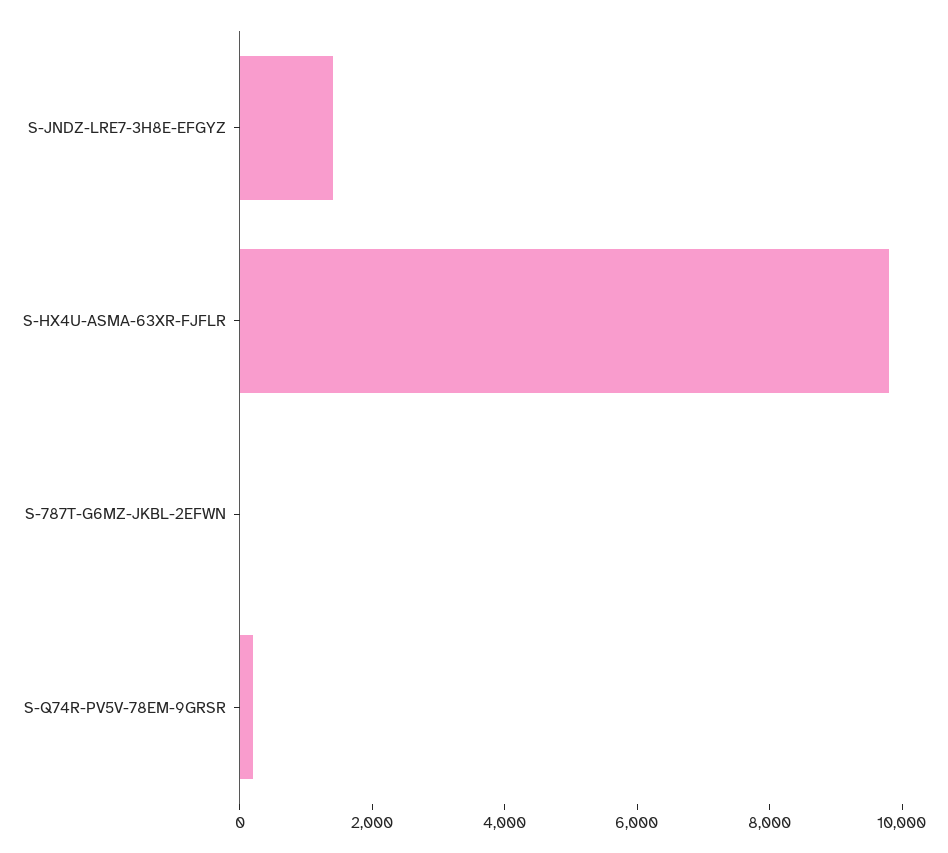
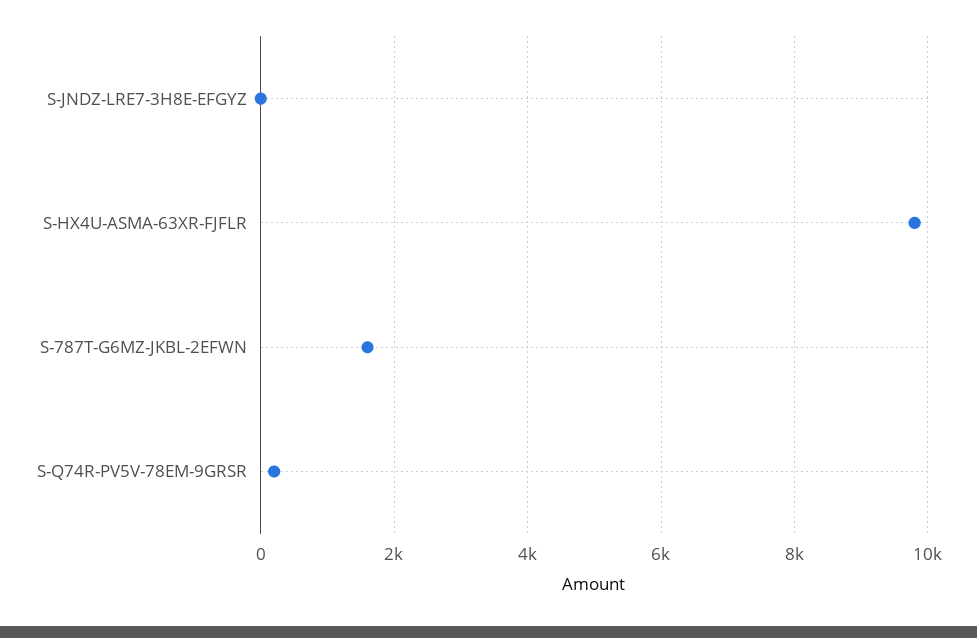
  {
-   "S-JNDZ-LRE7-3H8E-EFGYZ": 1500,
+   "S-JNDZ-LRE7-3H8E-EFGYZ": 0,
    "S-HX4U-ASMA-63XR-FJFLR": 9800,
-   "S-787T-G6MZ-JKBL-2EFWN": 0,
+   "S-787T-G6MZ-JKBL-2EFWN": 1600,
    "S-Q74R-PV5V-78EM-9GRSR": 200
  }

